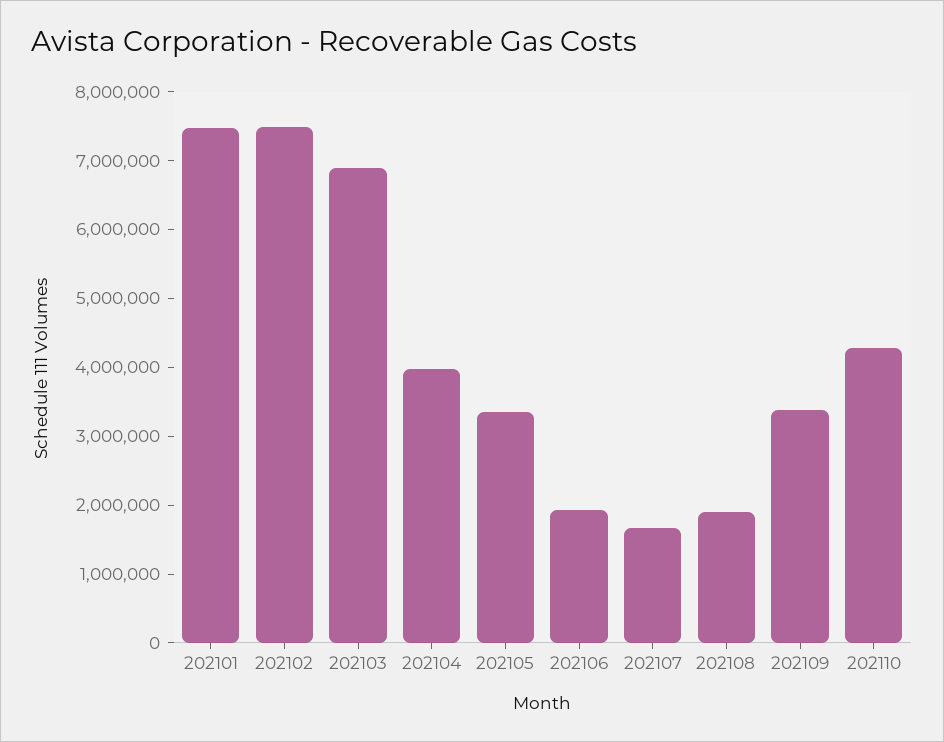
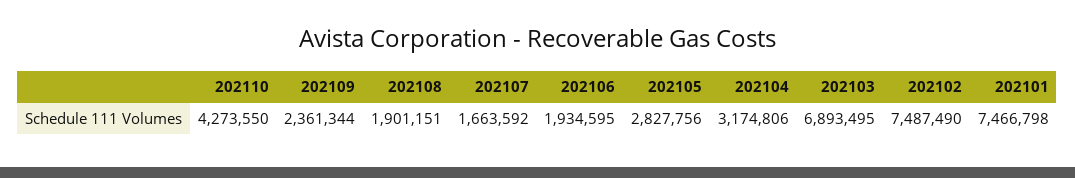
  {
    "202101": 7466798,
    "202102": 7487490,
    "202103": 6893495,
-   "202104": 4000000,
+   "202104": 3174806,
-   "202105": 3400000,
+   "202105": 2827756,
    "202106": 1934595,
    "202107": 1663592,
    "202108": 1901151,
-   "202109": 3400000,
+   "202109": 2361344,
    "202110": 4273550
  }

